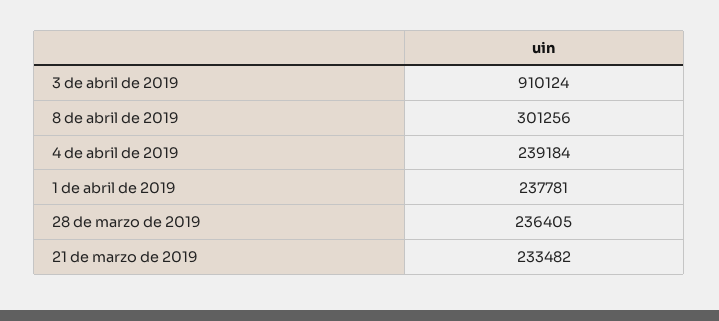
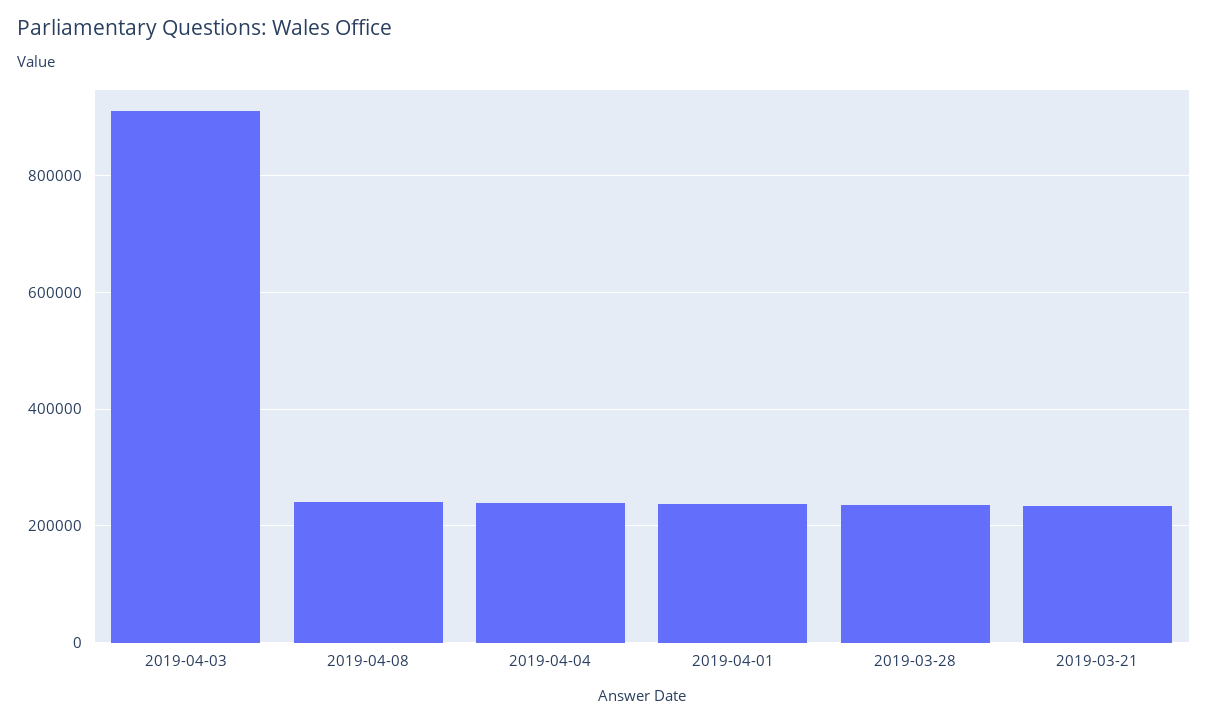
  {
    "3 de abril de 2019": 910124,
-   "8 de abril de 2019": 301256,
+   "8 de abril de 2019": 240000,
    "4 de abril de 2019": 239184,
    "1 de abril de 2019": 237781,
    "28 de marzo de 2019": 236405,
    "21 de marzo de 2019": 233482
  }

